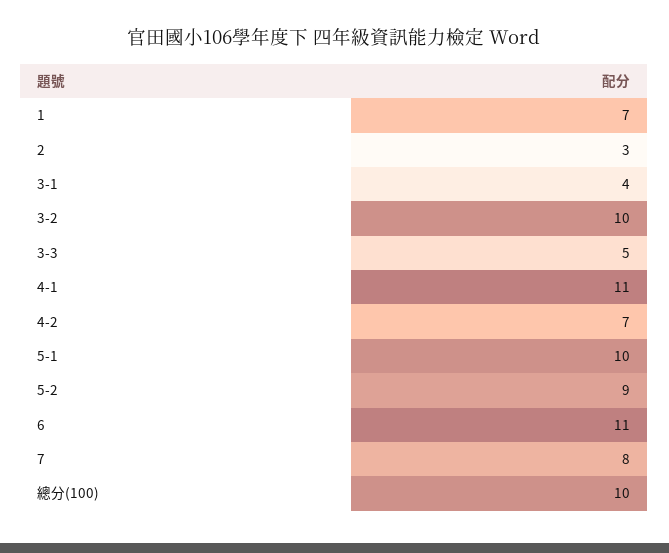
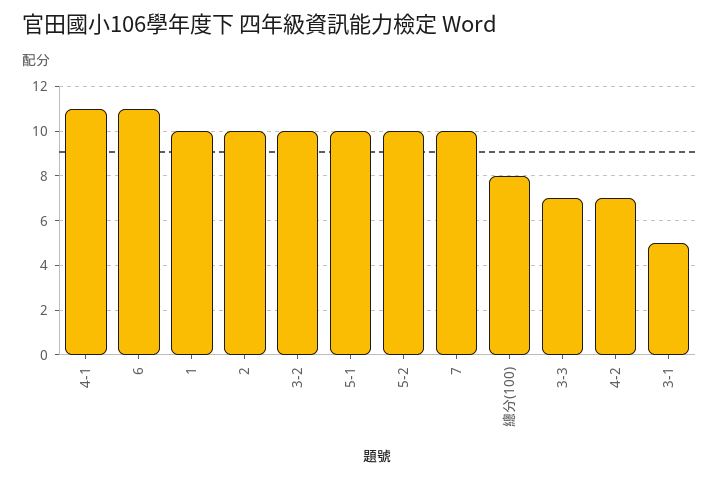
  {
-   "1": 7,
+   "1": 10,
-   "2": 3,
+   "2": 10,
-   "3-1": 4,
+   "3-1": 5,
    "3-2": 10,
-   "3-3": 5,
+   "3-3": 7,
    "4-1": 11,
    "4-2": 7,
    "5-1": 10,
-   "5-2": 9,
+   "5-2": 10,
    "6": 11,
-   "7": 8,
+   "7": 10,
-   "總分(100)": 10
+   "總分(100)": 8
  }

